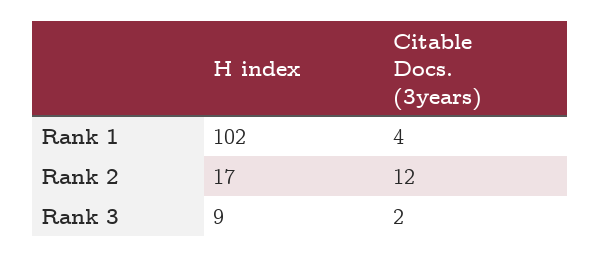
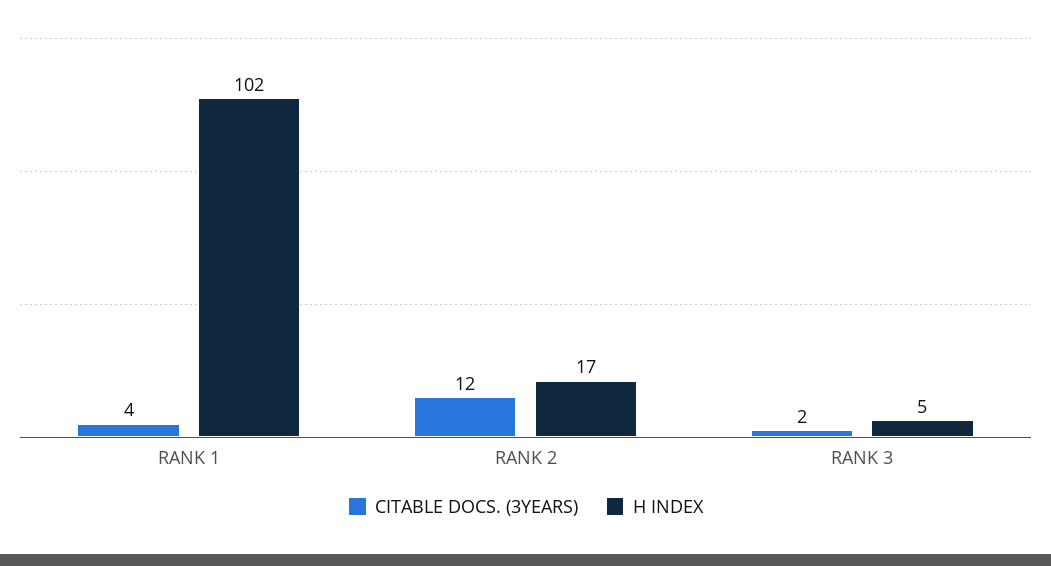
  {
    "H index": {
      "Rank 1": 102,
      "Rank 2": 17,
-     "Rank 3": 9
+     "Rank 3": 5
    },
    "Citable Docs. (3years)": {
      "Rank 1": 4,
      "Rank 2": 12,
      "Rank 3": 2
    }
  }

